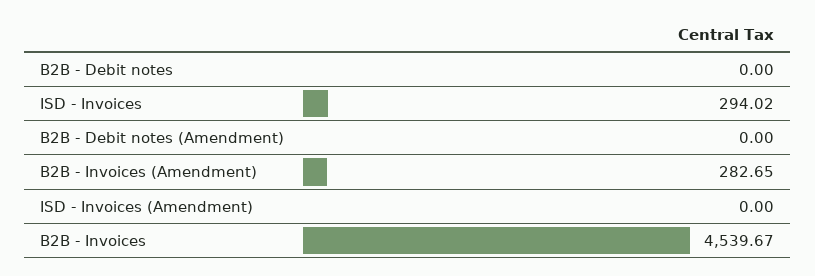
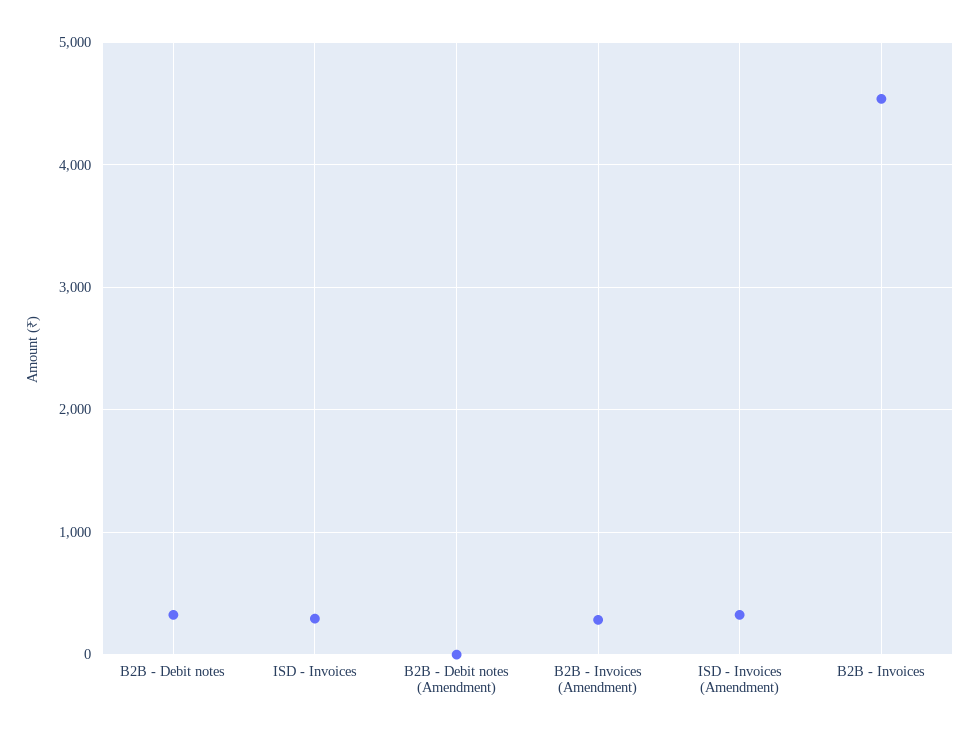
  {
-   "B2B - Debit notes": 0,
+   "B2B - Debit notes": 300,
    "ISD - Invoices": 294.02,
    "B2B - Debit notes (Amendment)": 0,
    "B2B - Invoices (Amendment)": 282.65,
-   "ISD - Invoices (Amendment)": 0,
+   "ISD - Invoices (Amendment)": 300,
    "B2B - Invoices": 4539.67
  }

